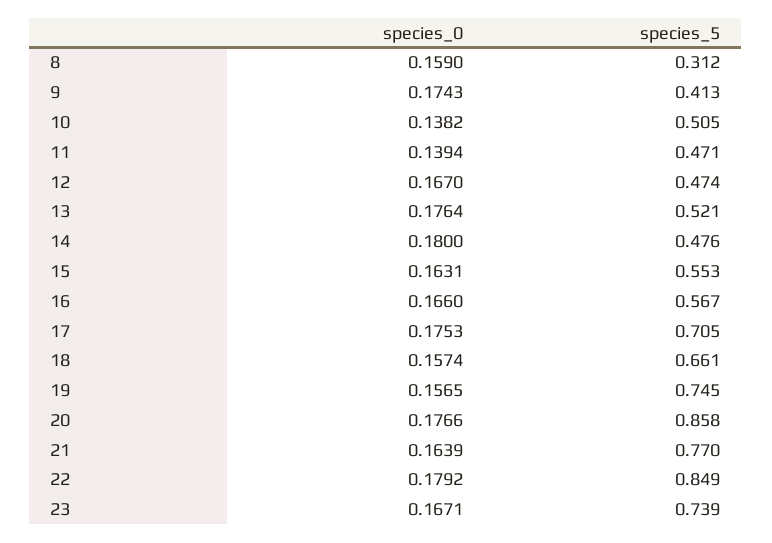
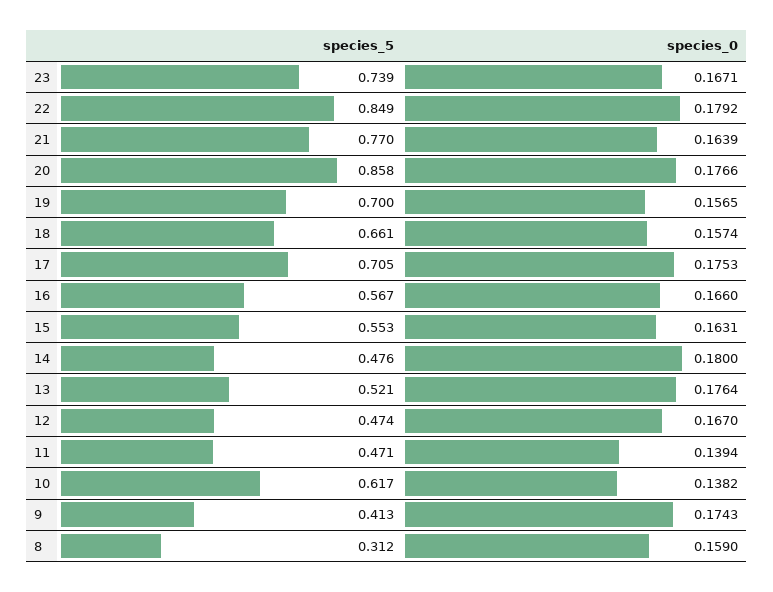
  {
    "species_0": {
      "8": 0.159,
      "9": 0.1743,
      "10": 0.1382,
      "11": 0.1394,
      "12": 0.167,
      "13": 0.1764,
      "14": 0.18,
      "15": 0.1631,
      "16": 0.166,
      "17": 0.1753,
      "18": 0.1574,
      "19": 0.1565,
      "20": 0.1766,
      "21": 0.1639,
      "22": 0.1792,
      "23": 0.1671
    },
    "species_5": {
      "8": 0.312,
      "9": 0.413,
-     "10": 0.505,
+     "10": 0.617,
      "11": 0.471,
      "12": 0.474,
      "13": 0.521,
      "14": 0.476,
      "15": 0.553,
      "16": 0.567,
      "17": 0.705,
      "18": 0.661,
-     "19": 0.745,
+     "19": 0.7,
      "20": 0.858,
      "21": 0.77,
      "22": 0.849,
      "23": 0.739
    }
  }

